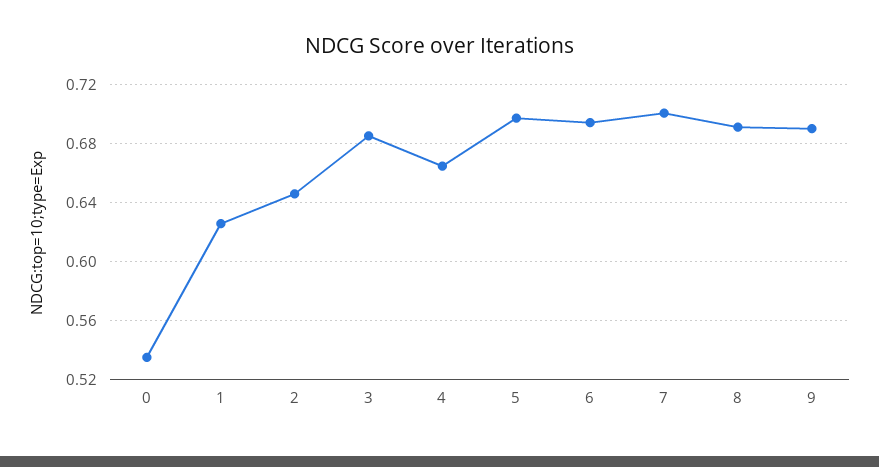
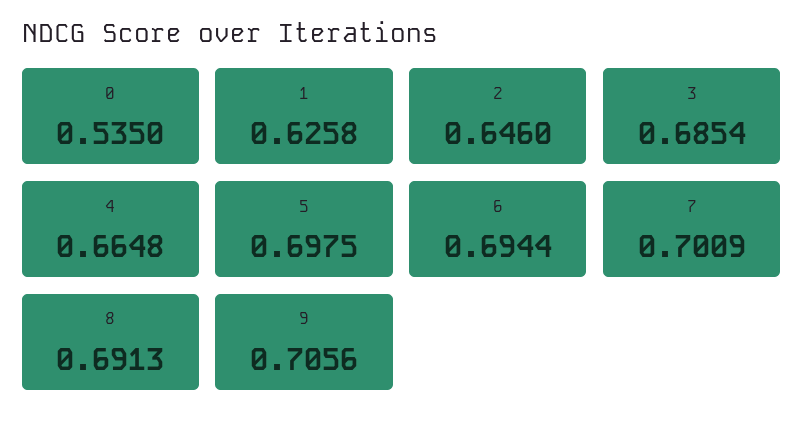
  {
    "0": 0.535,
    "1": 0.6258,
    "2": 0.646,
    "3": 0.6854,
    "4": 0.6648,
    "5": 0.6975,
    "6": 0.6944,
    "7": 0.7009,
    "8": 0.6913,
-   "9": 0.69
+   "9": 0.7056
  }

